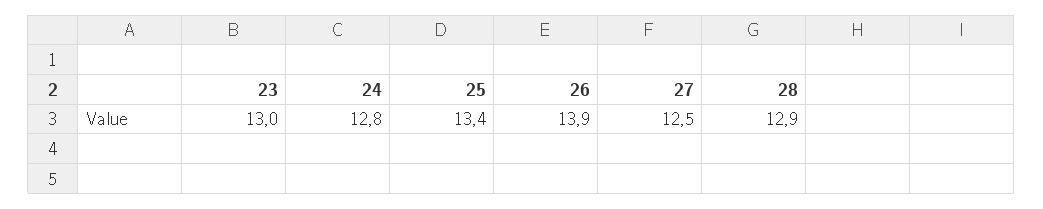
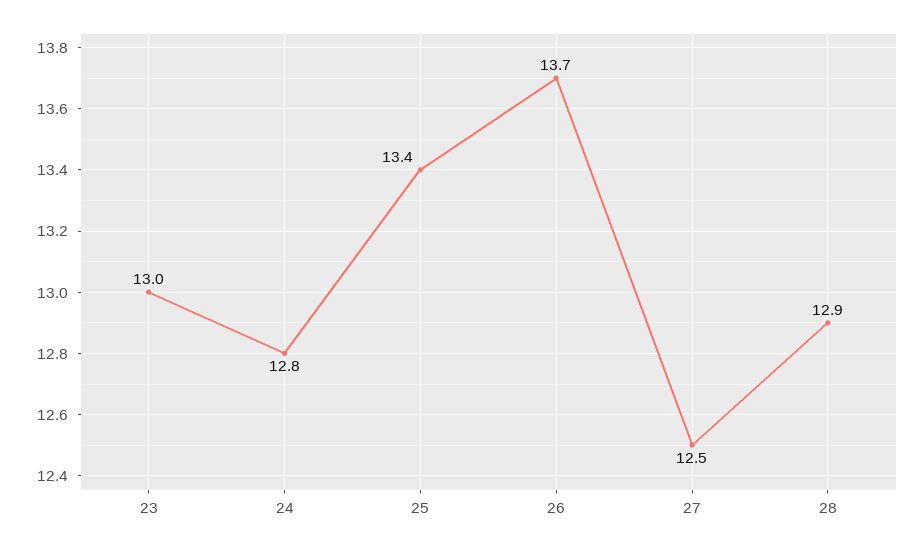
  {
    "23": 13,
    "24": 12.8,
    "25": 13.4,
-   "26": 13.9,
+   "26": 13.7,
    "27": 12.5,
    "28": 12.9
  }

